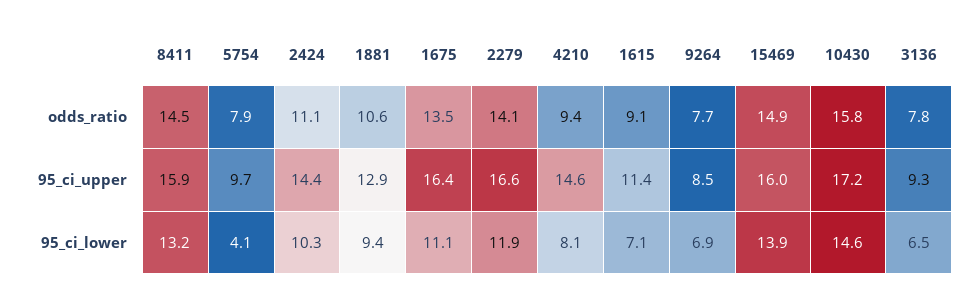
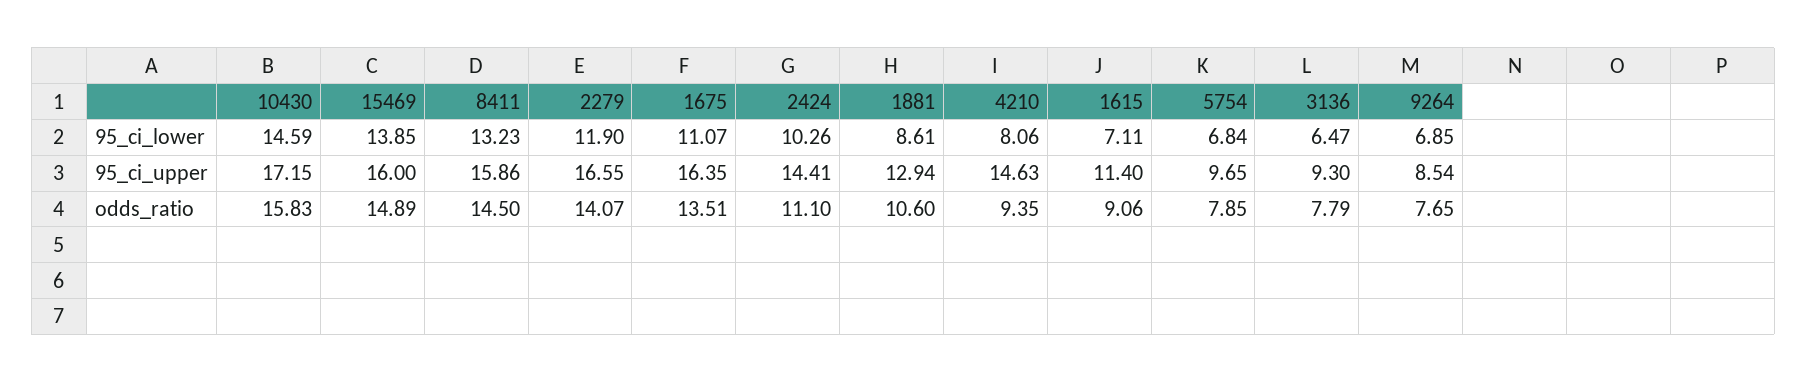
  {
    "8411": {
      "odds_ratio": 14.5,
      "95_ci_upper": 15.86,
      "95_ci_lower": 13.23
    },
    "5754": {
      "odds_ratio": 7.85,
      "95_ci_upper": 9.65,
-     "95_ci_lower": 4.1
+     "95_ci_lower": 6.84
    },
    "2424": {
      "odds_ratio": 11.1,
      "95_ci_upper": 14.41,
      "95_ci_lower": 10.26
    },
    "1881": {
      "odds_ratio": 10.6,
      "95_ci_upper": 12.94,
-     "95_ci_lower": 9.4
+     "95_ci_lower": 8.61
    },
    "1675": {
      "odds_ratio": 13.51,
      "95_ci_upper": 16.35,
      "95_ci_lower": 11.07
    },
    "2279": {
      "odds_ratio": 14.07,
      "95_ci_upper": 16.55,
      "95_ci_lower": 11.9
    },
    "4210": {
      "odds_ratio": 9.35,
      "95_ci_upper": 14.63,
      "95_ci_lower": 8.06
    },
    "1615": {
      "odds_ratio": 9.06,
      "95_ci_upper": 11.4,
      "95_ci_lower": 7.11
    },
    "9264": {
      "odds_ratio": 7.65,
      "95_ci_upper": 8.54,
      "95_ci_lower": 6.85
    },
    "15469": {
      "odds_ratio": 14.89,
      "95_ci_upper": 16,
      "95_ci_lower": 13.85
    },
    "10430": {
      "odds_ratio": 15.83,
      "95_ci_upper": 17.15,
      "95_ci_lower": 14.59
    },
    "3136": {
      "odds_ratio": 7.79,
      "95_ci_upper": 9.3,
      "95_ci_lower": 6.47
    }
  }

